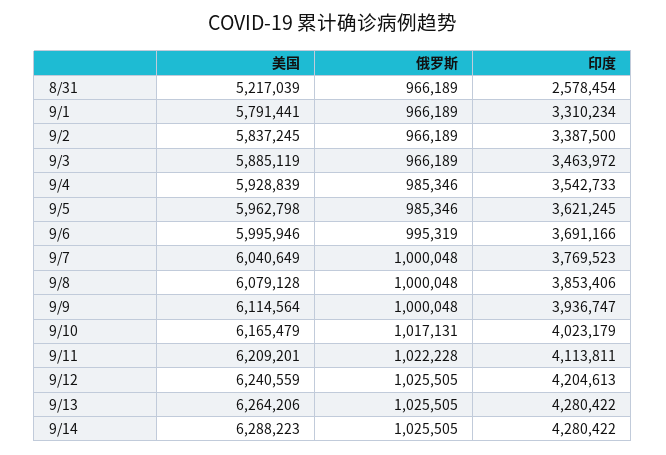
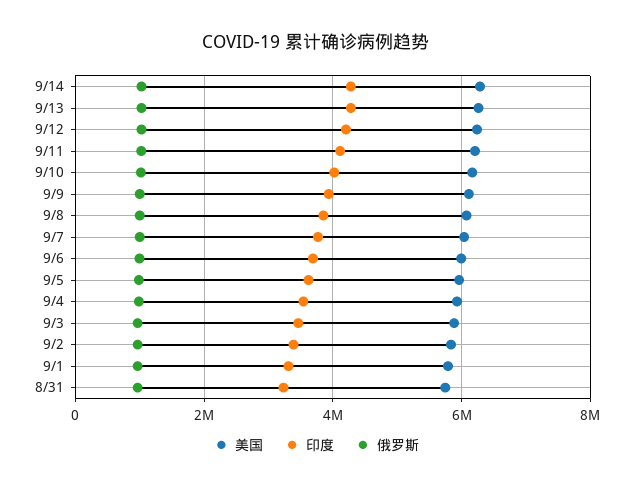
  {
    "美国": {
-     "8/31": 5217039,
+     "8/31": 5800000,
      "9/1": 5791441,
      "9/2": 5837245,
      "9/3": 5885119,
      "9/4": 5928839,
      "9/5": 5962798,
      "9/6": 5995946,
      "9/7": 6040649,
      "9/8": 6079128,
      "9/9": 6114564,
      "9/10": 6165479,
      "9/11": 6209201,
      "9/12": 6240559,
      "9/13": 6264206,
      "9/14": 6288223
    },
    "俄罗斯": {
      "8/31": 966189,
      "9/1": 966189,
      "9/2": 966189,
      "9/3": 966189,
      "9/4": 985346,
      "9/5": 985346,
      "9/6": 995319,
      "9/7": 1000048,
      "9/8": 1000048,
      "9/9": 1000048,
      "9/10": 1017131,
      "9/11": 1022228,
      "9/12": 1025505,
      "9/13": 1025505,
      "9/14": 1025505
    },
    "印度": {
-     "8/31": 2578454,
+     "8/31": 3200000,
      "9/1": 3310234,
      "9/2": 3387500,
      "9/3": 3463972,
      "9/4": 3542733,
      "9/5": 3621245,
      "9/6": 3691166,
      "9/7": 3769523,
      "9/8": 3853406,
      "9/9": 3936747,
      "9/10": 4023179,
      "9/11": 4113811,
      "9/12": 4204613,
      "9/13": 4280422,
      "9/14": 4280422
    }
  }

